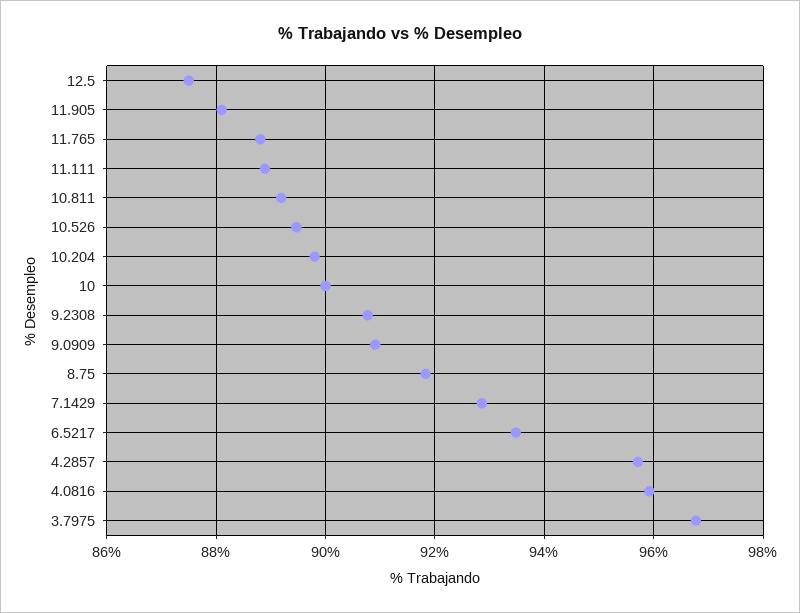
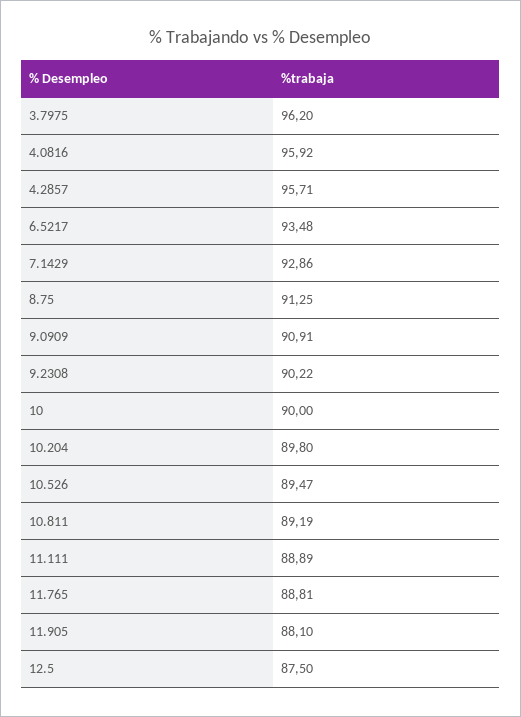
  {
    "12.5": 87.5,
    "11.905": 88.1,
    "11.765": 88.81,
    "11.111": 88.89,
    "10.811": 89.19,
    "10.526": 89.47,
    "10.204": 89.8,
    "10": 90,
-   "9.2308": 90.8,
+   "9.2308": 90.22,
    "9.0909": 90.91,
-   "8.75": 91.8,
+   "8.75": 91.25,
    "7.1429": 92.86,
    "6.5217": 93.48,
    "4.2857": 95.71,
    "4.0816": 95.92,
-   "3.7975": 96.8
+   "3.7975": 96.2
  }

